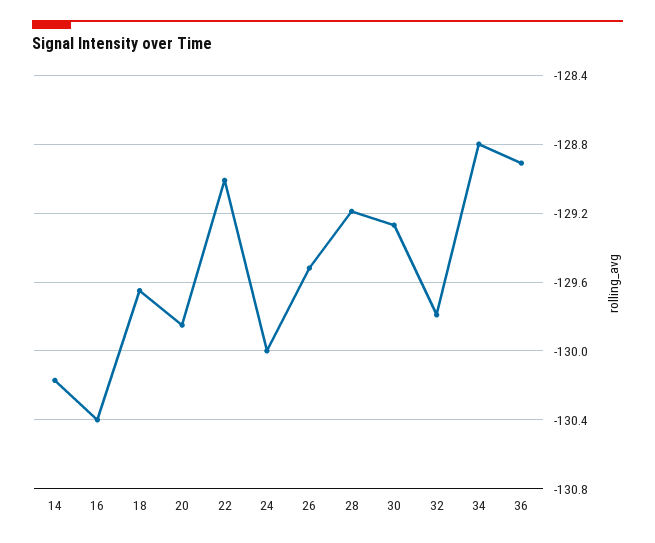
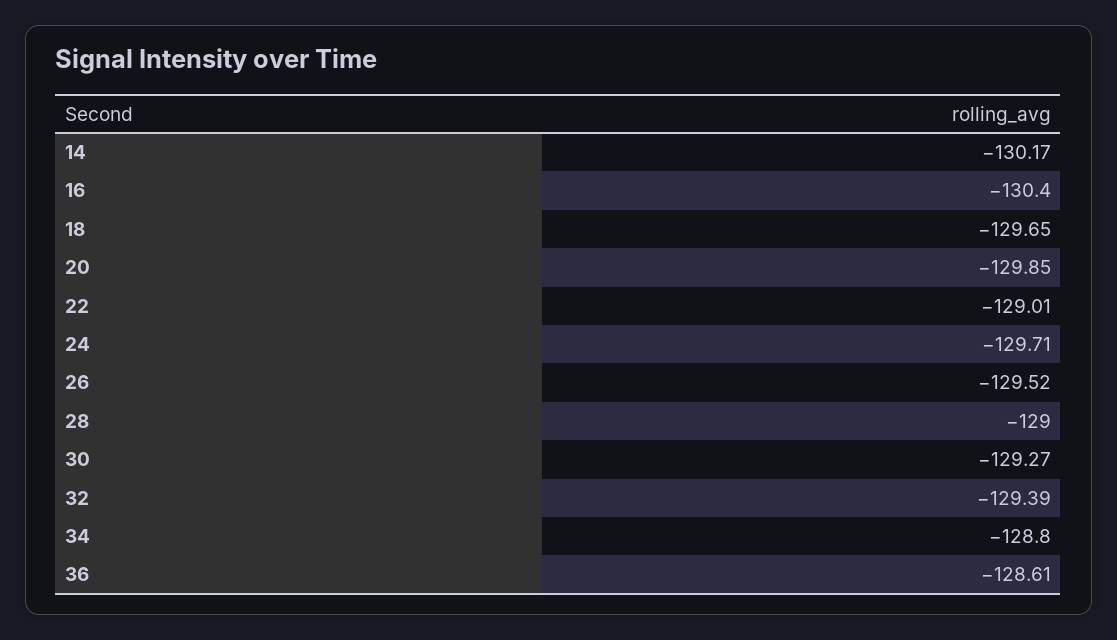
  {
    "14": -130.17,
    "16": -130.4,
    "18": -129.65,
    "20": -129.85,
    "22": -129.01,
-   "24": -130,
+   "24": -129.71,
    "26": -129.52,
-   "28": -129.2,
+   "28": -129,
    "30": -129.27,
-   "32": -129.8,
+   "32": -129.39,
    "34": -128.8,
-   "36": -128.9
+   "36": -128.61
  }

